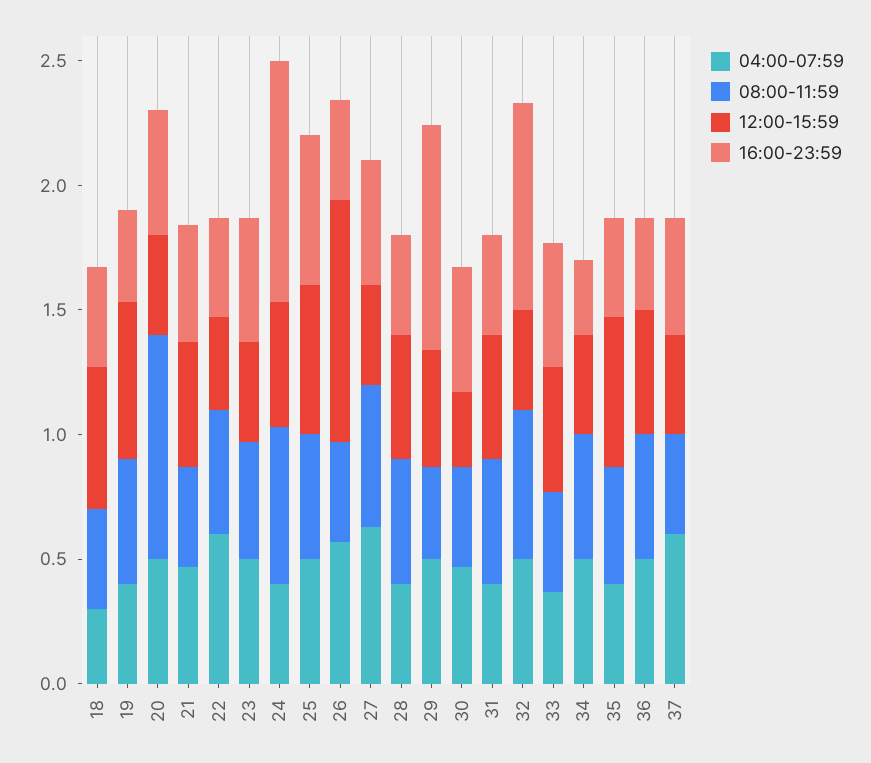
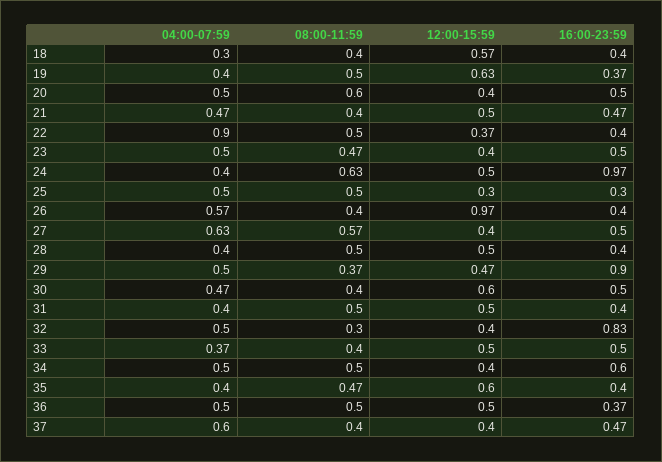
  {
    "04:00-07:59": {
      "18": 0.3,
      "19": 0.4,
      "20": 0.5,
      "21": 0.47,
-     "22": 0.6,
+     "22": 0.9,
      "23": 0.5,
      "24": 0.4,
      "25": 0.5,
      "26": 0.57,
      "27": 0.63,
      "28": 0.4,
      "29": 0.5,
      "30": 0.47,
      "31": 0.4,
      "32": 0.5,
      "33": 0.37,
      "34": 0.5,
      "35": 0.4,
      "36": 0.5,
      "37": 0.6
    },
    "08:00-11:59": {
      "18": 0.4,
      "19": 0.5,
-     "20": 0.9,
+     "20": 0.6,
      "21": 0.4,
      "22": 0.5,
      "23": 0.47,
      "24": 0.63,
      "25": 0.5,
      "26": 0.4,
      "27": 0.57,
      "28": 0.5,
      "29": 0.37,
      "30": 0.4,
      "31": 0.5,
-     "32": 0.6,
+     "32": 0.3,
      "33": 0.4,
      "34": 0.5,
      "35": 0.47,
      "36": 0.5,
      "37": 0.4
    },
    "12:00-15:59": {
      "18": 0.57,
      "19": 0.63,
      "20": 0.4,
      "21": 0.5,
      "22": 0.37,
      "23": 0.4,
      "24": 0.5,
-     "25": 0.6,
+     "25": 0.3,
      "26": 0.97,
      "27": 0.4,
      "28": 0.5,
      "29": 0.47,
-     "30": 0.3,
+     "30": 0.6,
      "31": 0.5,
      "32": 0.4,
      "33": 0.5,
      "34": 0.4,
      "35": 0.6,
      "36": 0.5,
      "37": 0.4
    },
    "16:00-23:59": {
      "18": 0.4,
      "19": 0.37,
      "20": 0.5,
      "21": 0.47,
      "22": 0.4,
      "23": 0.5,
      "24": 0.97,
-     "25": 0.6,
+     "25": 0.3,
      "26": 0.4,
      "27": 0.5,
      "28": 0.4,
      "29": 0.9,
      "30": 0.5,
      "31": 0.4,
      "32": 0.83,
      "33": 0.5,
-     "34": 0.3,
+     "34": 0.6,
      "35": 0.4,
      "36": 0.37,
      "37": 0.47
    }
  }

